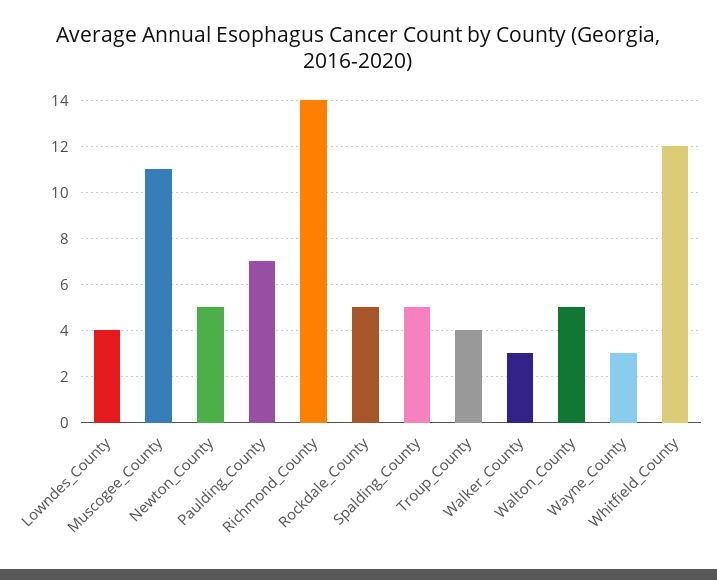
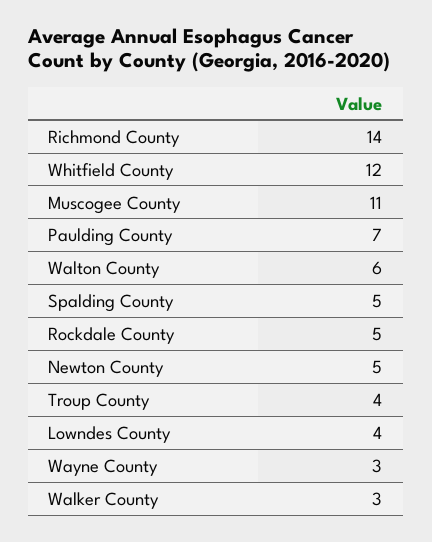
  {
    "Lowndes_County": 4,
    "Muscogee_County": 11,
    "Newton_County": 5,
    "Paulding_County": 7,
    "Richmond_County": 14,
    "Rockdale_County": 5,
    "Spalding_County": 5,
    "Troup_County": 4,
    "Walker_County": 3,
-   "Walton_County": 5,
+   "Walton_County": 6,
    "Wayne_County": 3,
    "Whitfield_County": 12
  }

